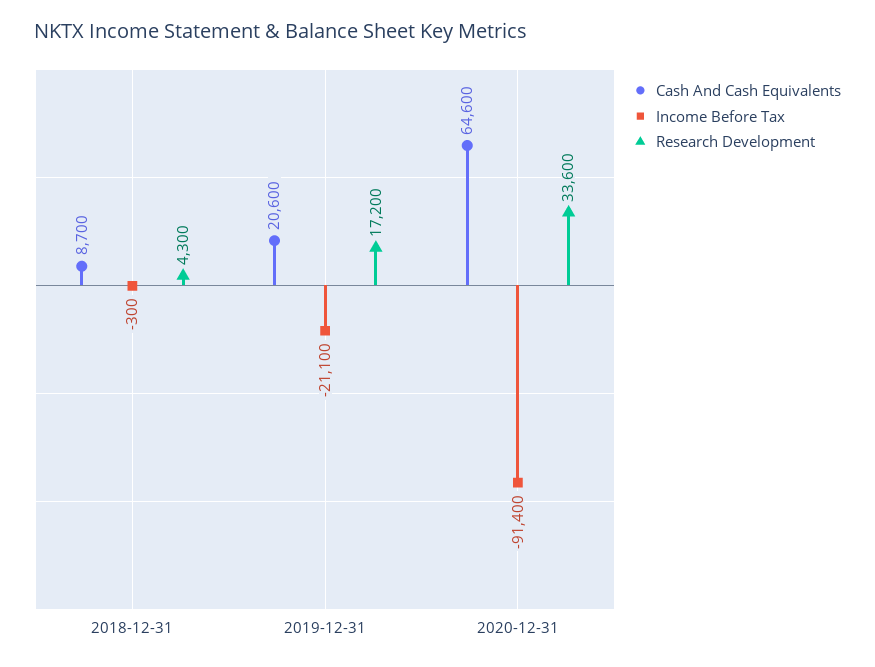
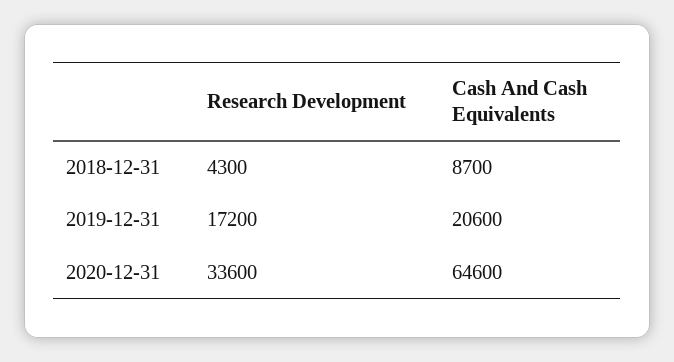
  {
    "Cash And Cash Equivalents": {
      "2018-12-31": 8700,
      "2019-12-31": 20600,
      "2020-12-31": 64600
    },
-   "Income Before Tax": {
-     "2018-12-31": -300,
-     "2019-12-31": -21100,
-     "2020-12-31": -91400
-   },
    "Research Development": {
      "2018-12-31": 4300,
      "2019-12-31": 17200,
      "2020-12-31": 33600
    }
  }

